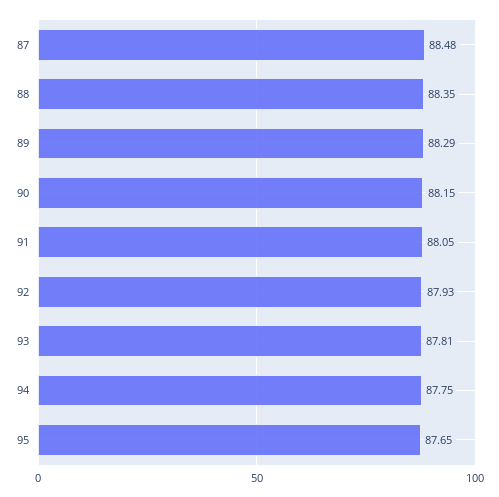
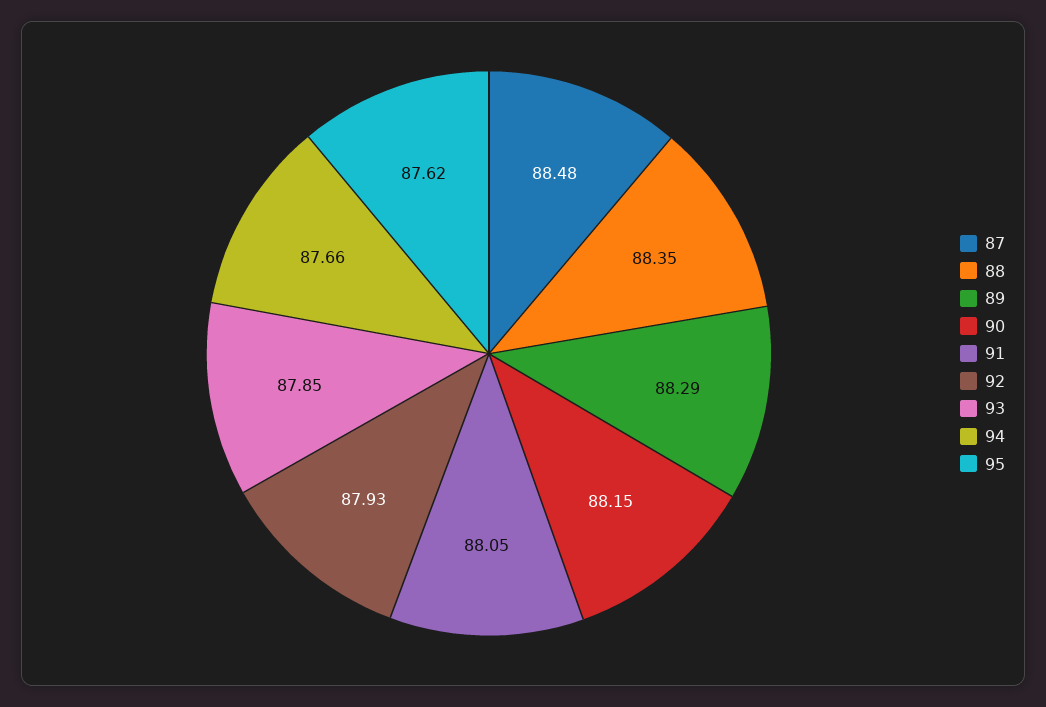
  {
    "87": 88.48,
    "88": 88.35,
    "89": 88.29,
    "90": 88.15,
    "91": 88.05,
    "92": 87.93,
-   "93": 87.81,
+   "93": 87.85,
-   "94": 87.75,
+   "94": 87.66,
-   "95": 87.65
+   "95": 87.62
  }

